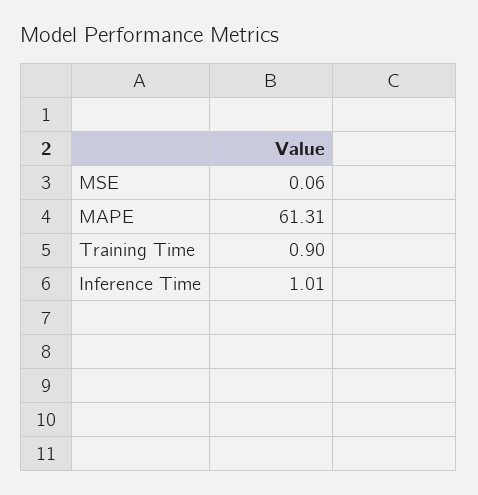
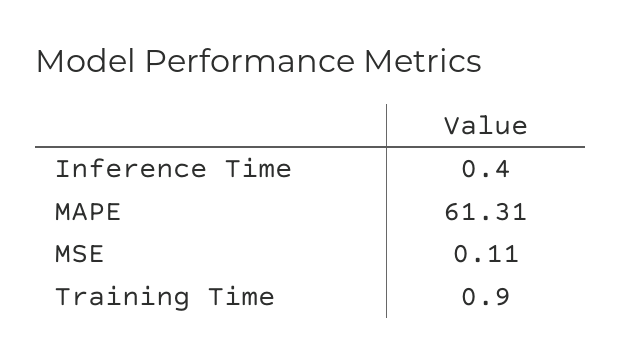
  {
-   "MSE": 0.06,
+   "MSE": 0.11,
    "MAPE": 61.31,
    "Training Time": 0.9,
-   "Inference Time": 1.01
+   "Inference Time": 0.4
  }

